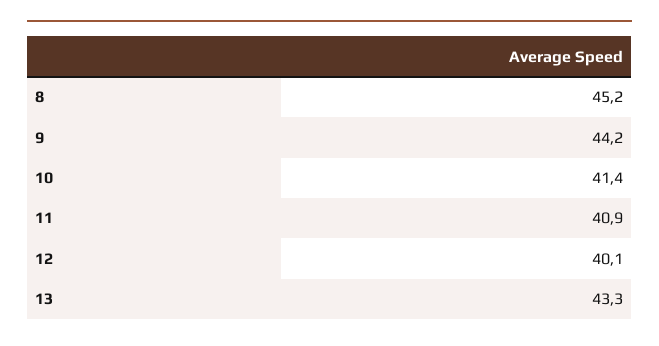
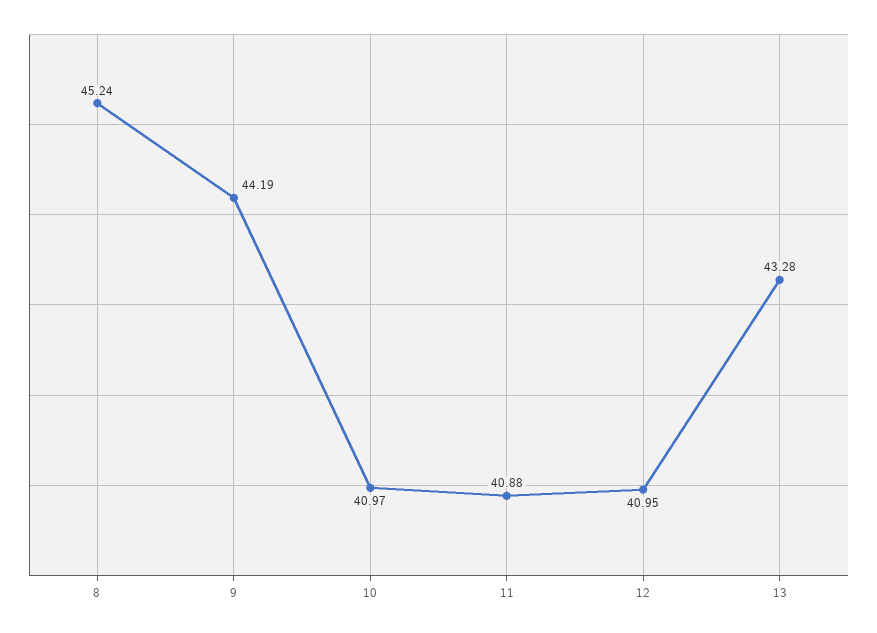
  {
    "8": 45.24,
    "9": 44.19,
-   "10": 41.4,
+   "10": 40.97,
    "11": 40.88,
-   "12": 40.1,
+   "12": 40.95,
    "13": 43.28
  }

